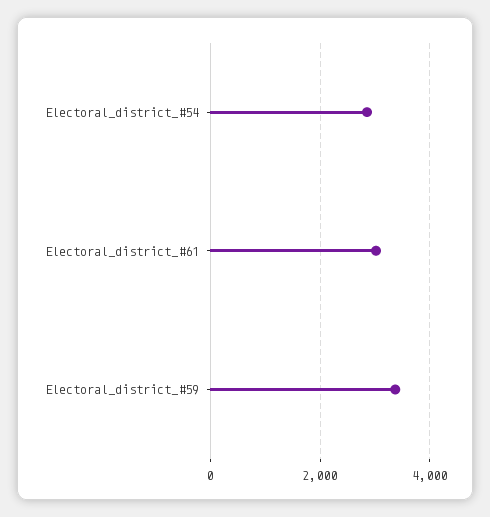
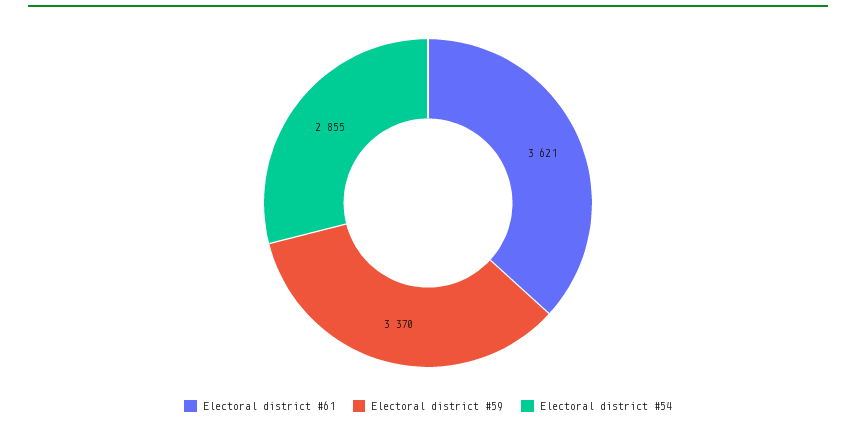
  {
    "Electoral_district_#54": 2855,
-   "Electoral_district_#61": 3000,
+   "Electoral_district_#61": 3621,
    "Electoral_district_#59": 3370
  }

